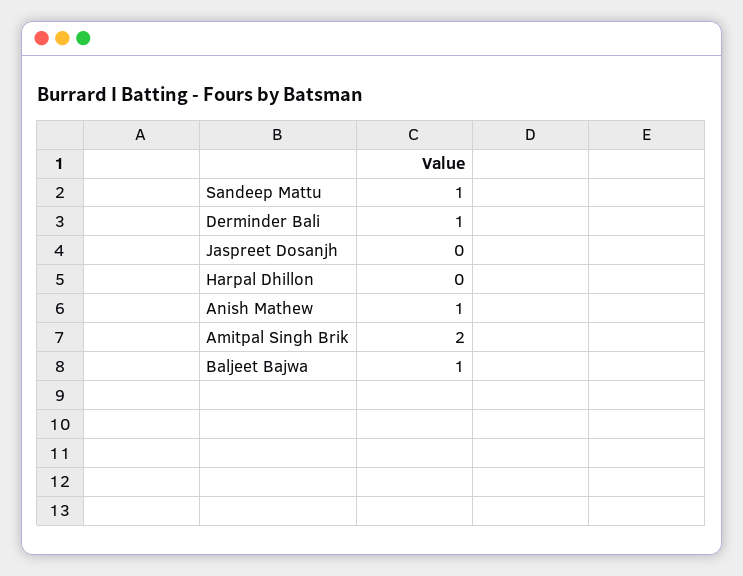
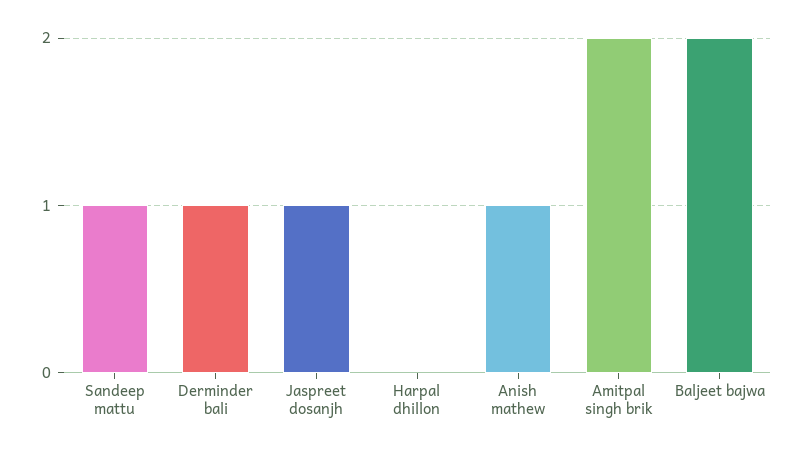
  {
    "Sandeep Mattu": 1,
    "Derminder Bali": 1,
-   "Jaspreet Dosanjh": 0,
+   "Jaspreet Dosanjh": 1,
    "Harpal Dhillon": 0,
    "Anish Mathew": 1,
    "Amitpal Singh Brik": 2,
-   "Baljeet Bajwa": 1
+   "Baljeet Bajwa": 2
  }

